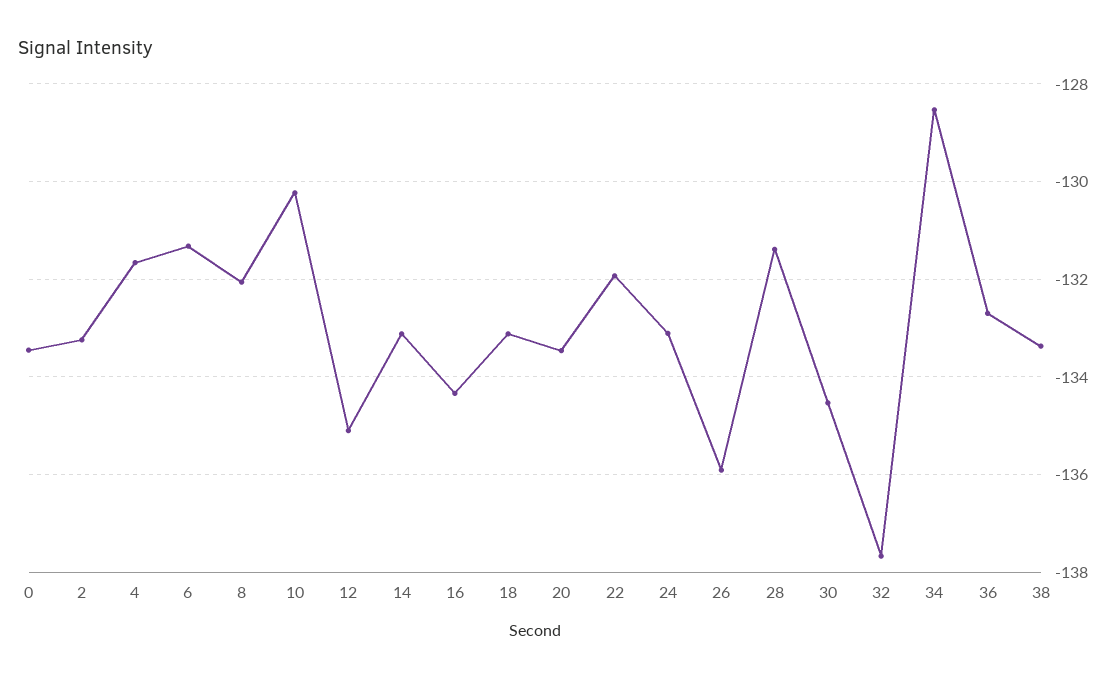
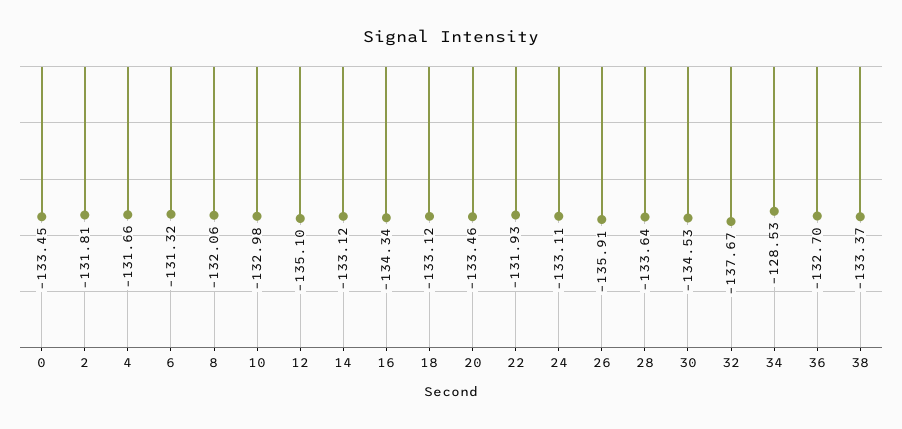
  {
    "0": -133.45,
-   "2": -133.2,
+   "2": -131.81,
    "4": -131.66,
    "6": -131.32,
    "8": -132.06,
-   "10": -130.2,
+   "10": -132.98,
    "12": -135.1,
    "14": -133.12,
    "16": -134.34,
    "18": -133.12,
    "20": -133.46,
    "22": -131.93,
    "24": -133.11,
    "26": -135.91,
-   "28": -131.4,
+   "28": -133.64,
    "30": -134.53,
    "32": -137.67,
    "34": -128.53,
    "36": -132.7,
    "38": -133.37
  }

